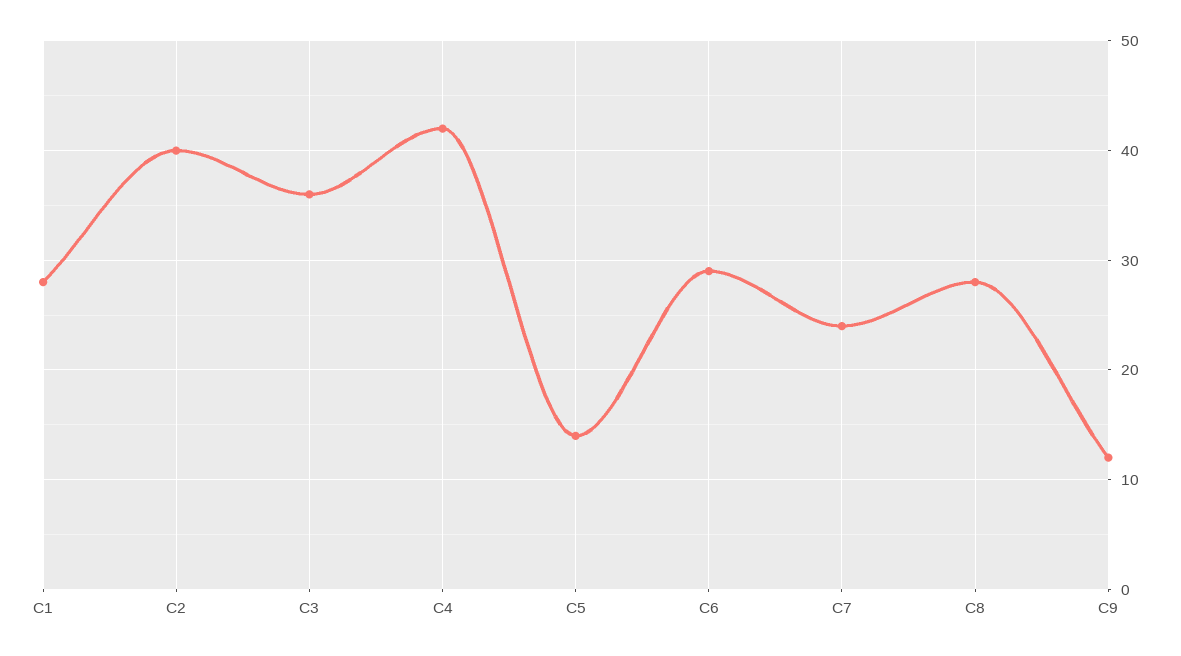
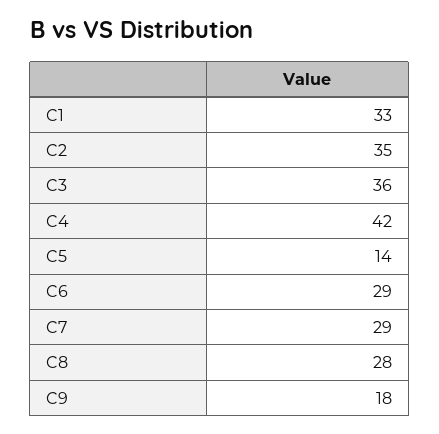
  {
-   "C1": 28,
+   "C1": 33,
-   "C2": 40,
+   "C2": 35,
    "C3": 36,
    "C4": 42,
    "C5": 14,
    "C6": 29,
-   "C7": 24,
+   "C7": 29,
    "C8": 28,
-   "C9": 12
+   "C9": 18
  }

